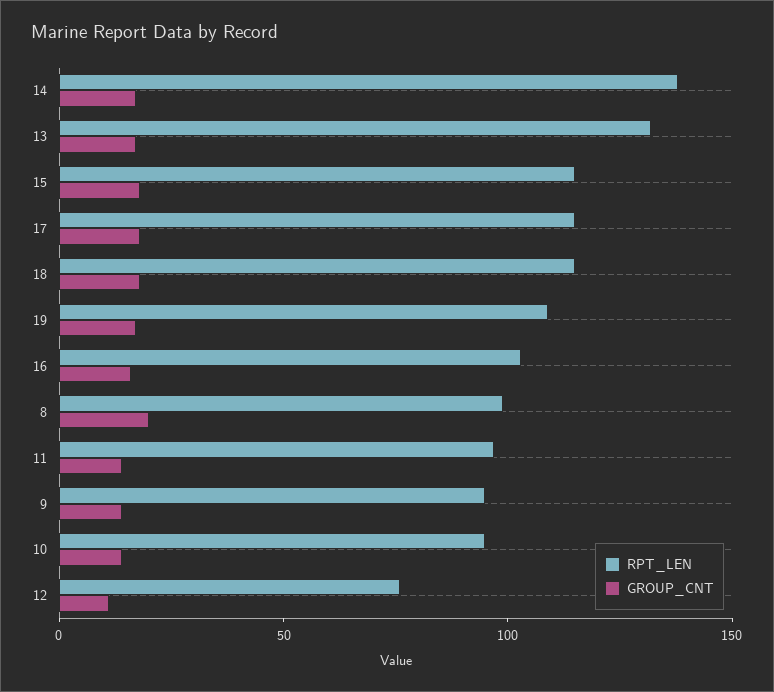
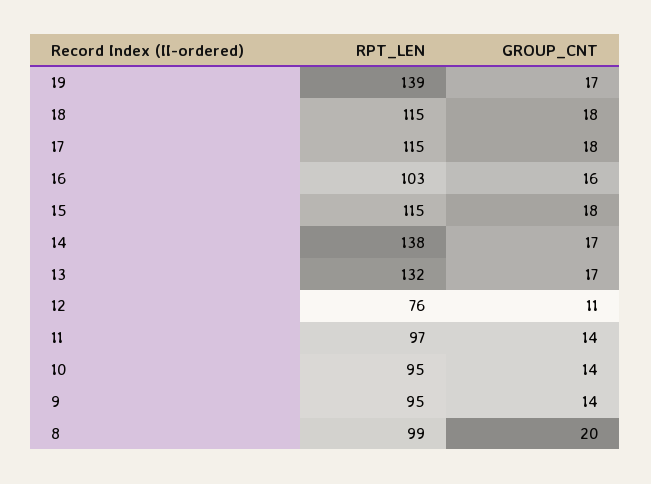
  {
    "RPT_LEN": {
      "14": 138,
      "13": 132,
      "15": 115,
      "17": 115,
      "18": 115,
-     "19": 110,
+     "19": 139,
      "16": 103,
      "8": 99,
      "11": 97,
      "9": 95,
      "10": 95,
      "12": 76
    },
    "GROUP_CNT": {
      "14": 17,
      "13": 17,
      "15": 18,
      "17": 18,
      "18": 18,
      "19": 17,
      "16": 16,
      "8": 20,
      "11": 14,
      "9": 14,
      "10": 14,
      "12": 11
    }
  }

